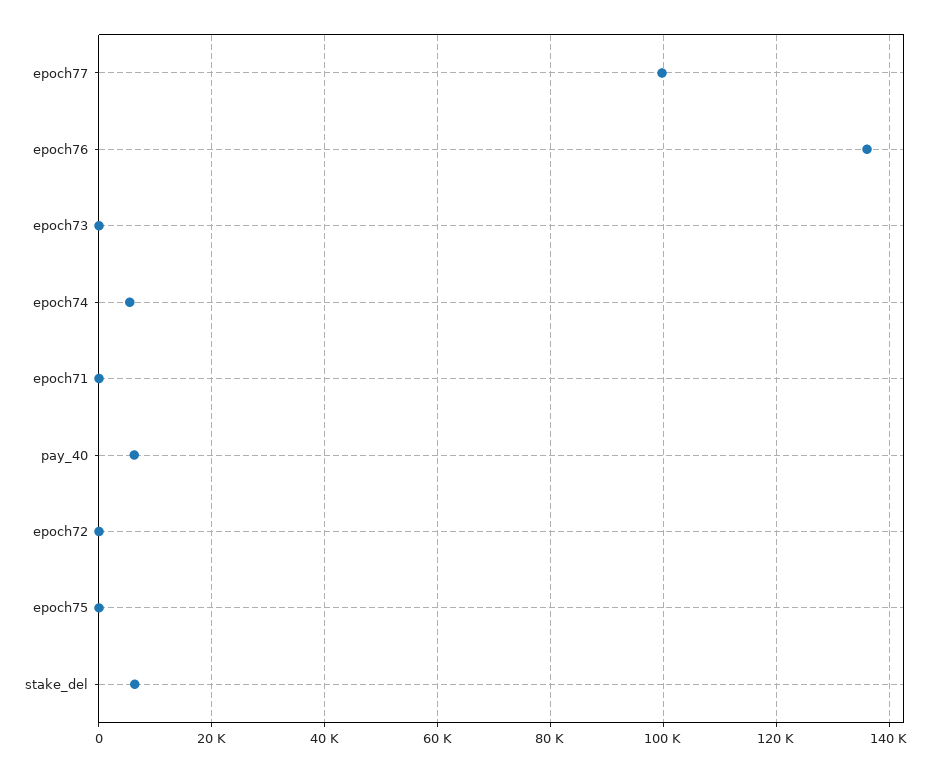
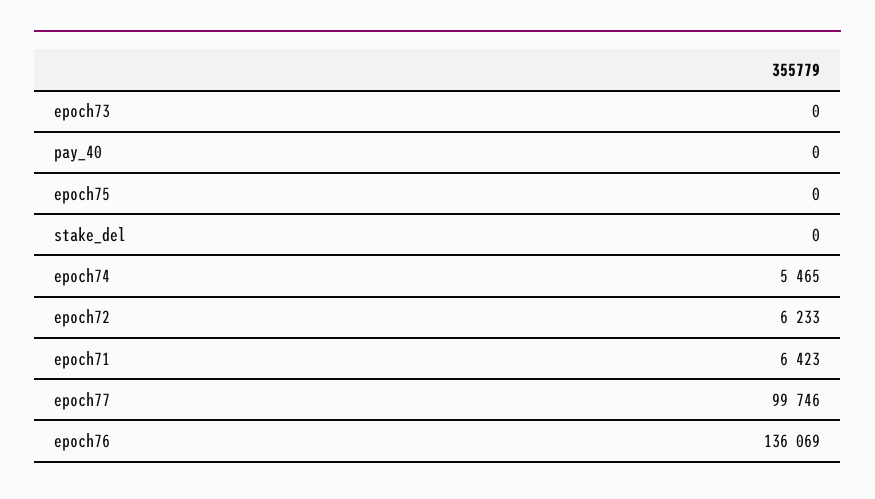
  {
    "epoch77": 99746,
    "epoch76": 136069,
    "epoch73": 0,
    "epoch74": 5465,
-   "epoch71": 0,
+   "epoch71": 6423,
-   "pay_40": 6000,
+   "pay_40": 0,
-   "epoch72": 0,
+   "epoch72": 6233,
    "epoch75": 0,
-   "stake_del": 6000
+   "stake_del": 0
  }

